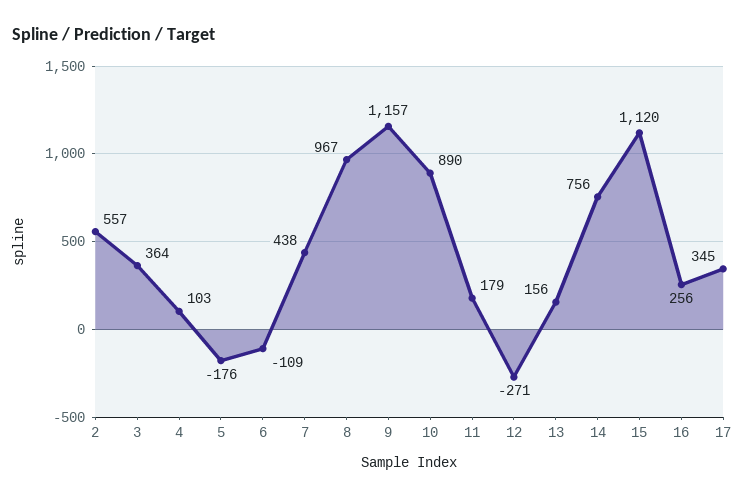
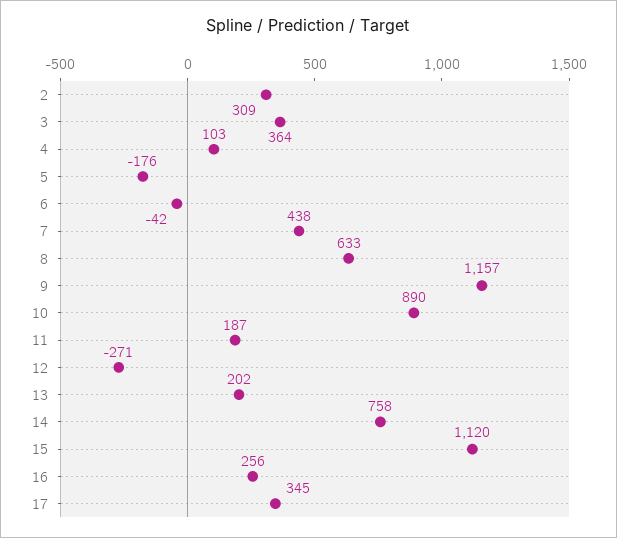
  {
-   "2": 557,
+   "2": 309,
    "3": 364,
    "4": 103,
    "5": -176,
-   "6": -109,
+   "6": -42,
    "7": 438,
-   "8": 967,
+   "8": 633,
    "9": 1157,
    "10": 890,
-   "11": 179,
+   "11": 187,
    "12": -271,
-   "13": 156,
+   "13": 202,
-   "14": 756,
+   "14": 758,
    "15": 1120,
    "16": 256,
    "17": 345
  }

